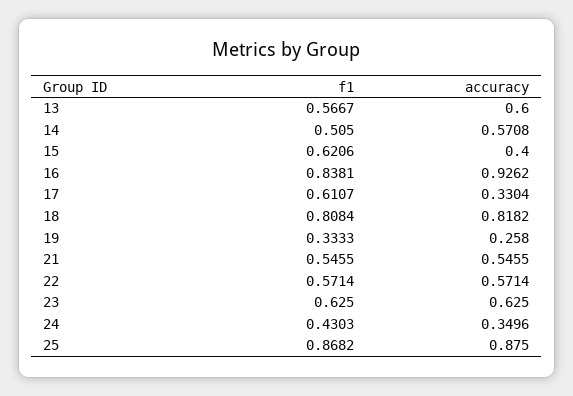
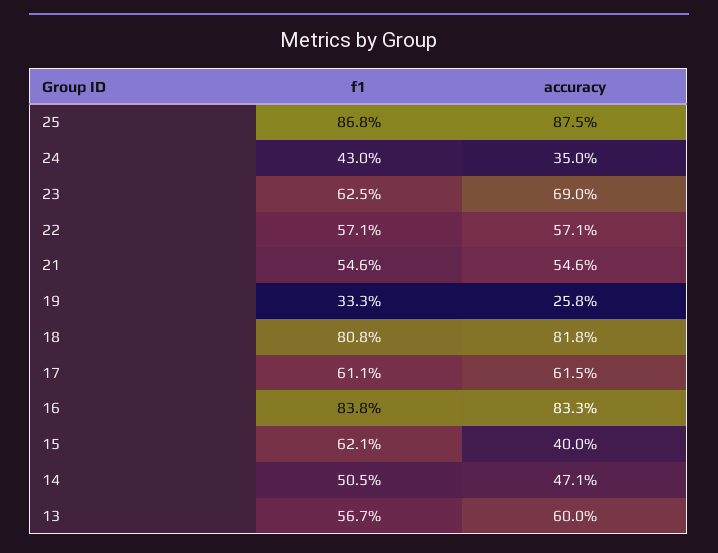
  {
    "f1": {
      "13": 0.5667,
      "14": 0.505,
      "15": 0.6206,
      "16": 0.8381,
      "17": 0.6107,
      "18": 0.8084,
      "19": 0.3333,
      "21": 0.5455,
      "22": 0.5714,
      "23": 0.625,
      "24": 0.4303,
      "25": 0.8682
    },
    "accuracy": {
      "13": 0.6,
-     "14": 0.5708,
+     "14": 0.471,
      "15": 0.4,
-     "16": 0.9262,
+     "16": 0.833,
-     "17": 0.3304,
+     "17": 0.615,
      "18": 0.8182,
      "19": 0.258,
      "21": 0.5455,
      "22": 0.5714,
-     "23": 0.625,
+     "23": 0.69,
      "24": 0.3496,
      "25": 0.875
    }
  }

